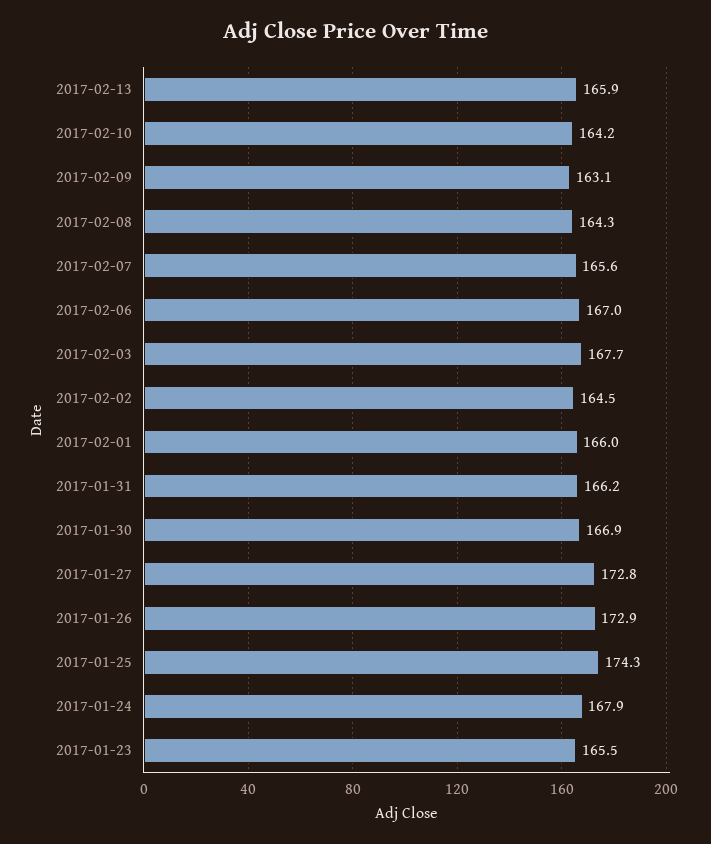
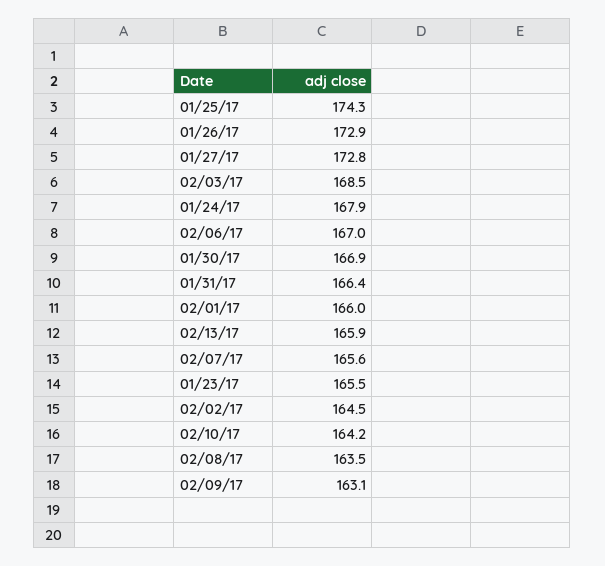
  {
    "2017-02-13": 165.9,
    "2017-02-10": 164.2,
    "2017-02-09": 163.1,
-   "2017-02-08": 164.3,
+   "2017-02-08": 163.5,
    "2017-02-07": 165.6,
    "2017-02-06": 167,
-   "2017-02-03": 167.7,
+   "2017-02-03": 168.5,
    "2017-02-02": 164.5,
    "2017-02-01": 166,
-   "2017-01-31": 166.2,
+   "2017-01-31": 166.4,
    "2017-01-30": 166.9,
    "2017-01-27": 172.8,
    "2017-01-26": 172.9,
    "2017-01-25": 174.3,
    "2017-01-24": 167.9,
    "2017-01-23": 165.5
  }

